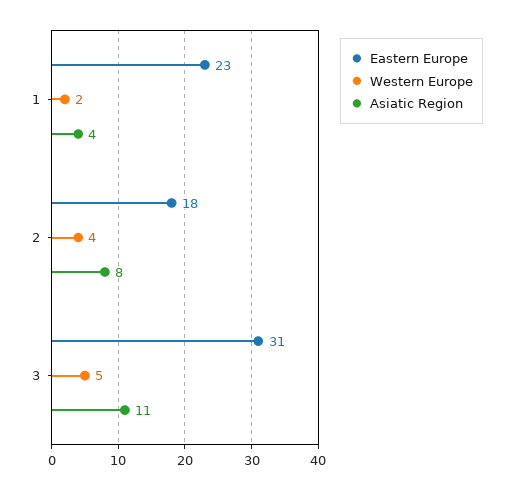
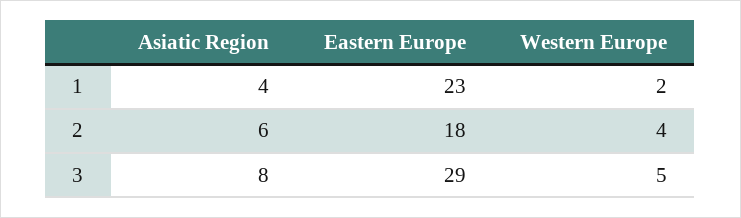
  {
    "Eastern Europe": {
      "1": 23,
      "2": 18,
-     "3": 31
+     "3": 29
    },
    "Western Europe": {
      "1": 2,
      "2": 4,
      "3": 5
    },
    "Asiatic Region": {
      "1": 4,
-     "2": 8,
+     "2": 6,
-     "3": 11
+     "3": 8
    }
  }

